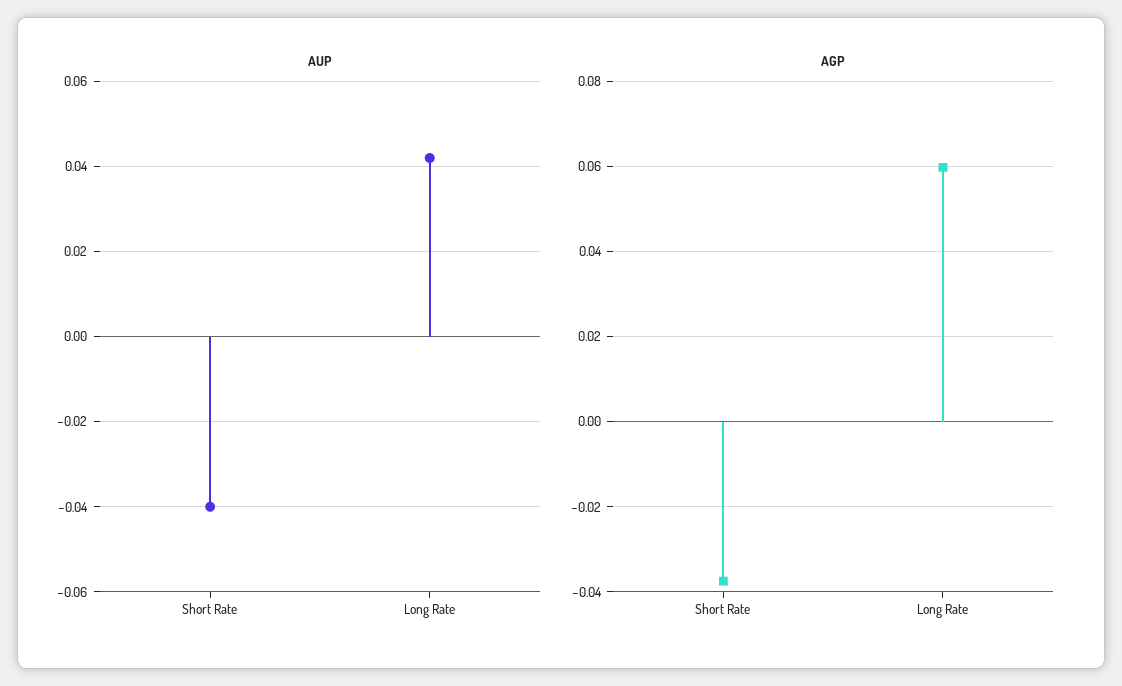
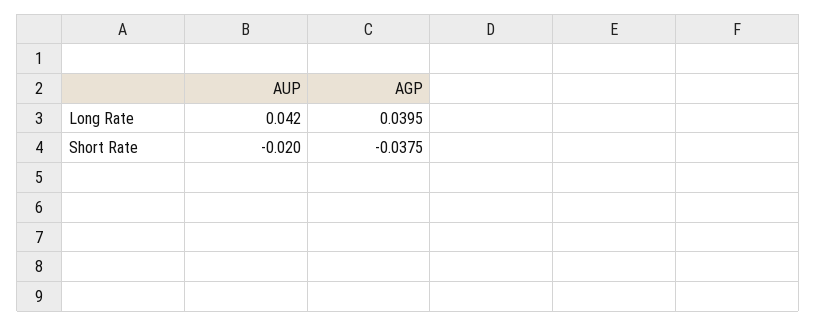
  {
    "AUP": {
-     "Short Rate": -0.04,
+     "Short Rate": -0.02,
      "Long Rate": 0.042
    },
    "AGP": {
      "Short Rate": -0.0375,
-     "Long Rate": 0.06
+     "Long Rate": 0.0395
    }
  }

